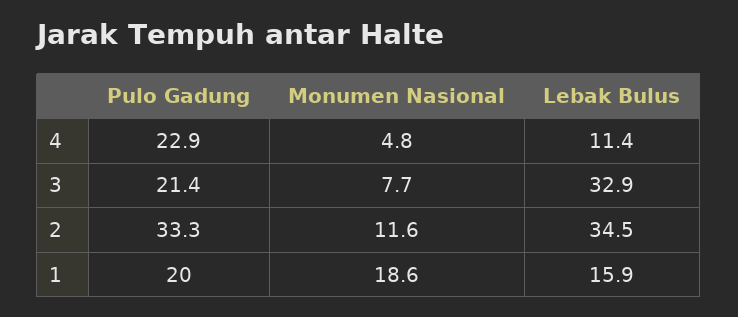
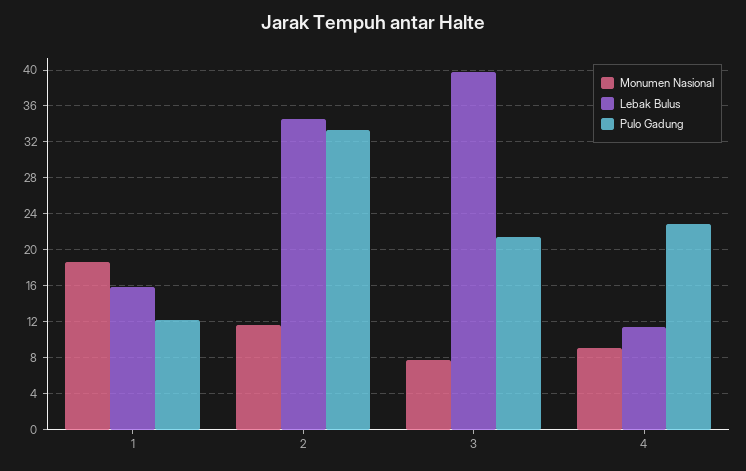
  {
    "Pulo Gadung": {
      "4": 22.9,
      "3": 21.4,
      "2": 33.3,
-     "1": 20
+     "1": 12
    },
    "Monumen Nasional": {
-     "4": 4.8,
+     "4": 9,
      "3": 7.7,
      "2": 11.6,
      "1": 18.6
    },
    "Lebak Bulus": {
      "4": 11.4,
-     "3": 32.9,
+     "3": 40,
      "2": 34.5,
      "1": 15.9
    }
  }

